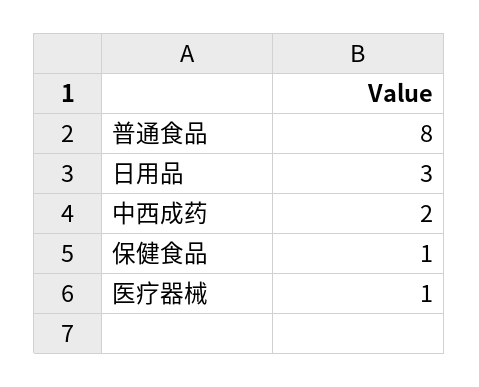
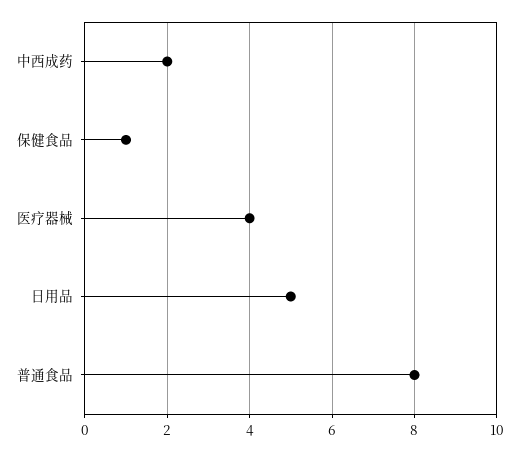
  {
    "普通食品": 8,
-   "日用品": 3,
+   "日用品": 5,
    "中西成药": 2,
    "保健食品": 1,
-   "医疗器械": 1
+   "医疗器械": 4
  }

